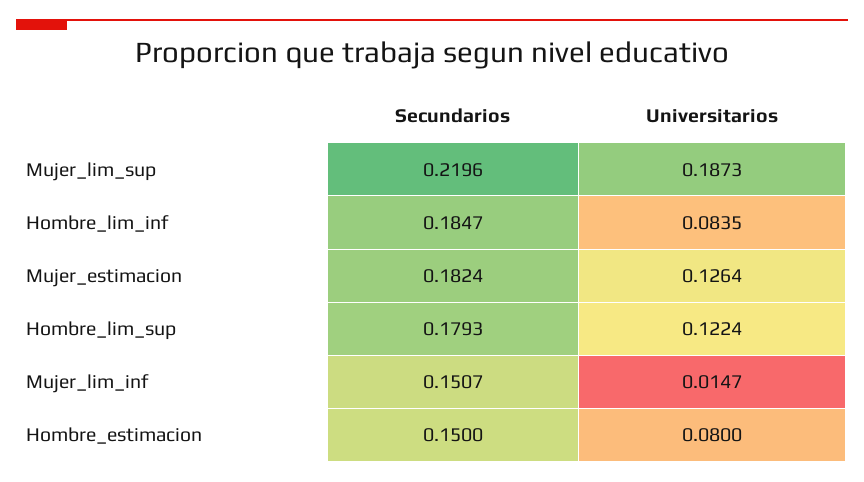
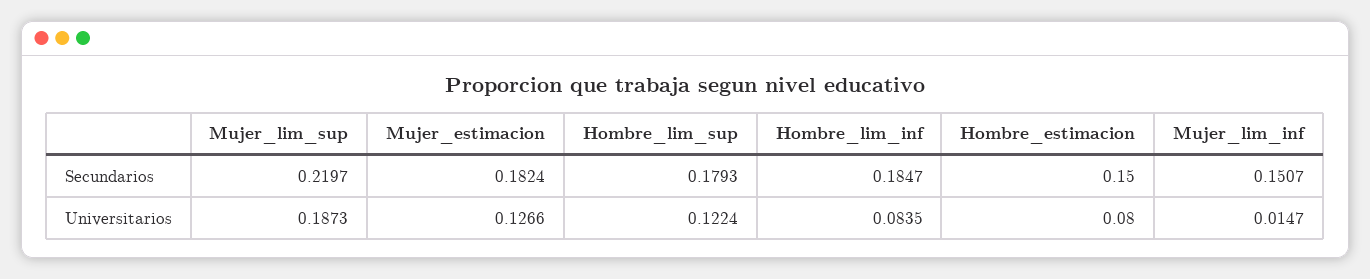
  {
    "Secundarios": {
-     "Mujer_lim_sup": 0.2196,
+     "Mujer_lim_sup": 0.2197,
      "Hombre_lim_inf": 0.1847,
      "Mujer_estimacion": 0.1824,
      "Hombre_lim_sup": 0.1793,
      "Mujer_lim_inf": 0.1507,
      "Hombre_estimacion": 0.15
    },
    "Universitarios": {
      "Mujer_lim_sup": 0.1873,
      "Hombre_lim_inf": 0.0835,
-     "Mujer_estimacion": 0.1264,
+     "Mujer_estimacion": 0.1266,
      "Hombre_lim_sup": 0.1224,
      "Mujer_lim_inf": 0.0147,
      "Hombre_estimacion": 0.08
    }
  }

